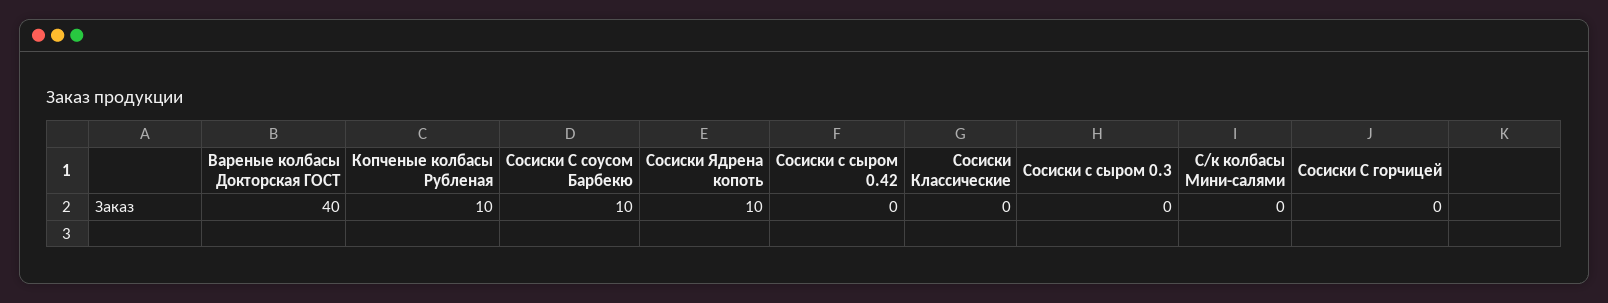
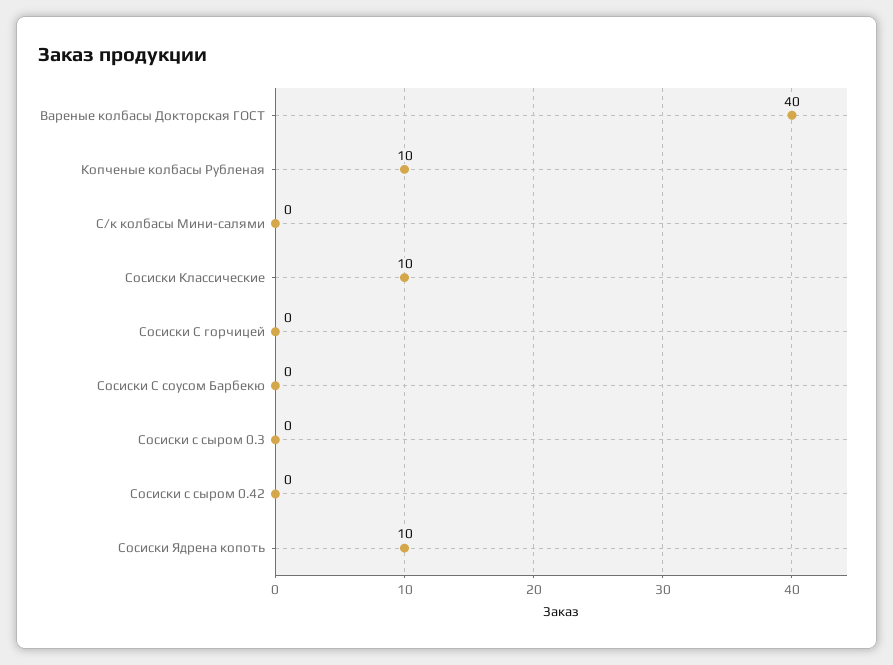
  {
    "Вареные колбасы Докторская ГОСТ": 40,
    "Копченые колбасы Рубленая": 10,
-   "Сосиски С соусом Барбекю": 10,
+   "Сосиски С соусом Барбекю": 0,
    "Сосиски Ядрена копоть": 10,
    "Сосиски с сыром 0.42": 0,
-   "Сосиски Классические": 0,
+   "Сосиски Классические": 10,
    "Сосиски с сыром 0.3": 0,
    "С/к колбасы Мини-салями": 0,
    "Сосиски С горчицей": 0
  }

